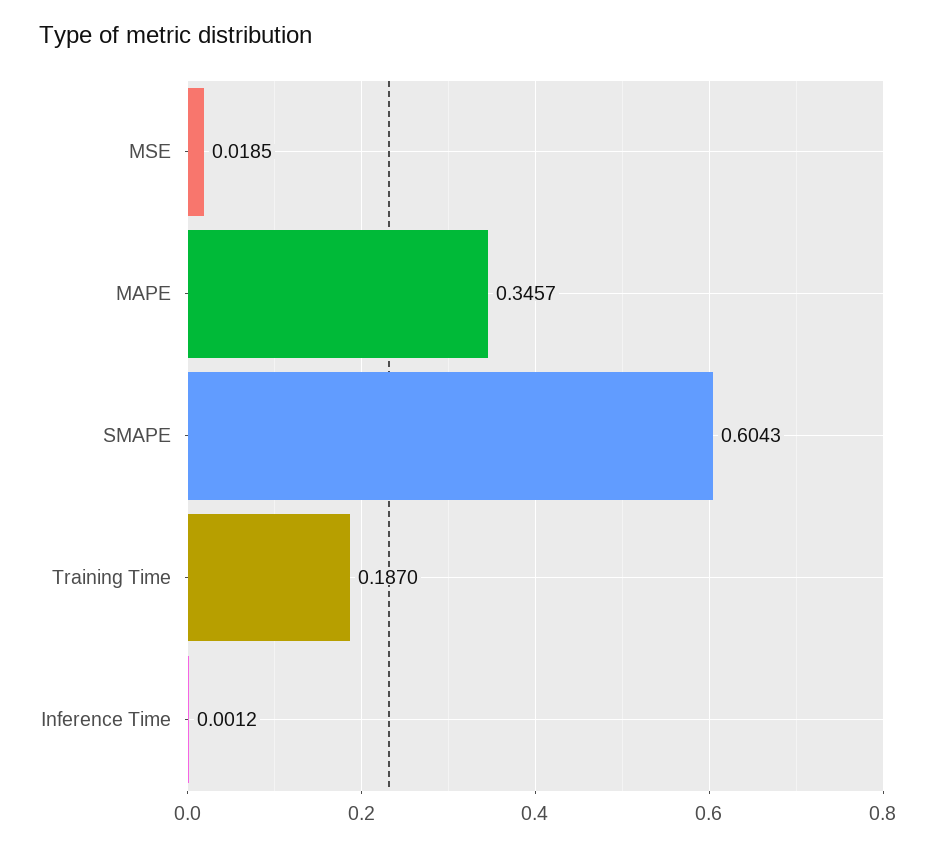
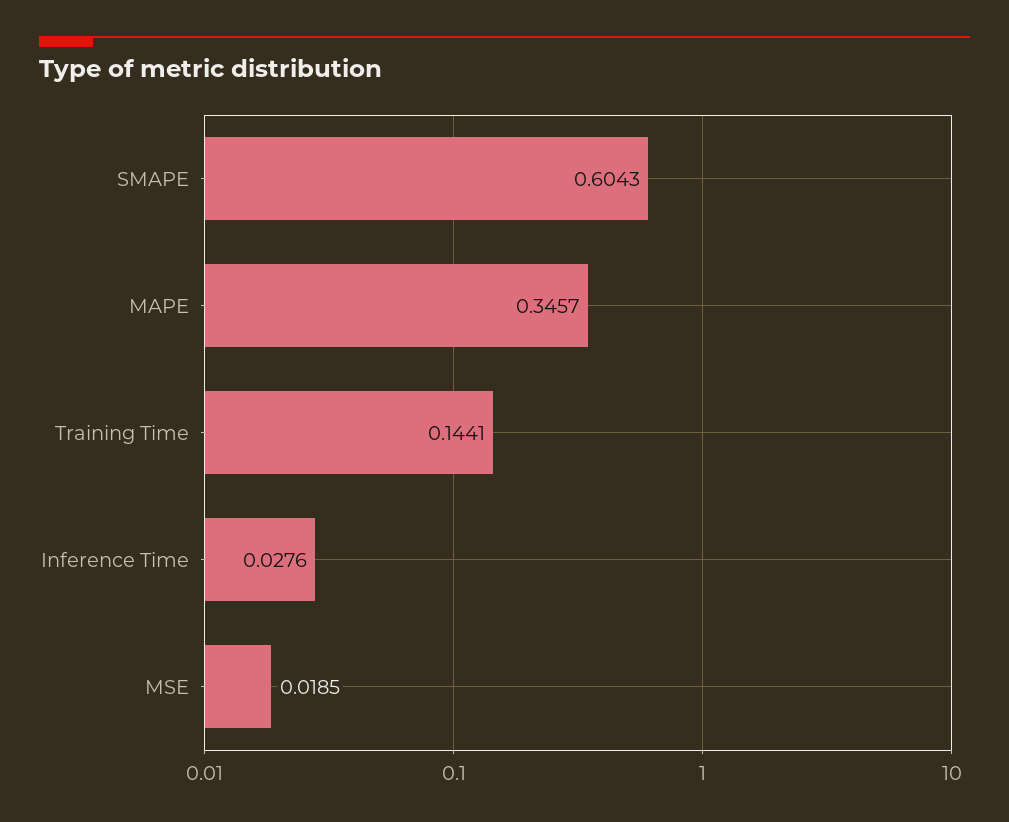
  {
    "MSE": 0.0185,
    "MAPE": 0.3457,
    "SMAPE": 0.6043,
-   "Training Time": 0.187,
+   "Training Time": 0.1441,
-   "Inference Time": 0.0012
+   "Inference Time": 0.0276
  }

